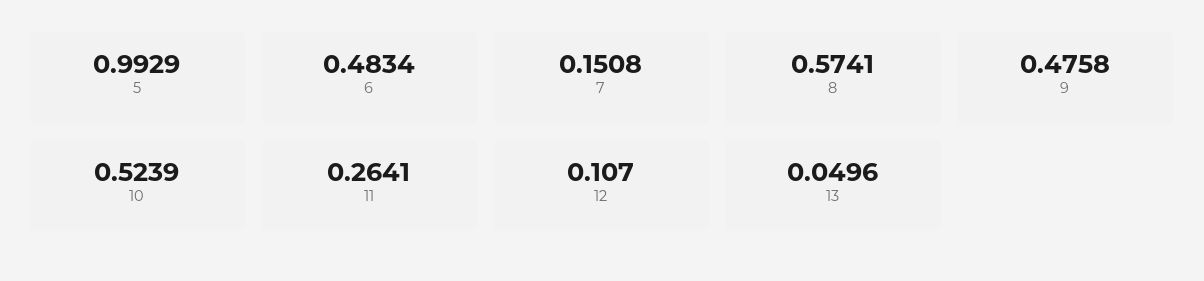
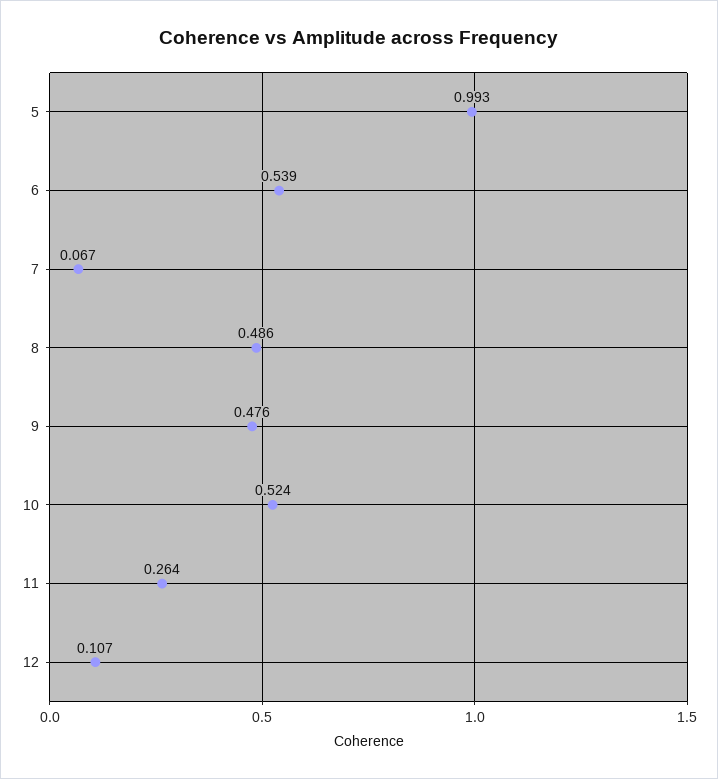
  {
    "5": 0.9929,
-   "6": 0.4834,
+   "6": 0.539,
-   "7": 0.1508,
+   "7": 0.067,
-   "8": 0.5741,
+   "8": 0.486,
    "9": 0.4758,
    "10": 0.5239,
    "11": 0.2641,
-   "12": 0.107,
+   "12": 0.107
-   "13": 0.0496
  }

